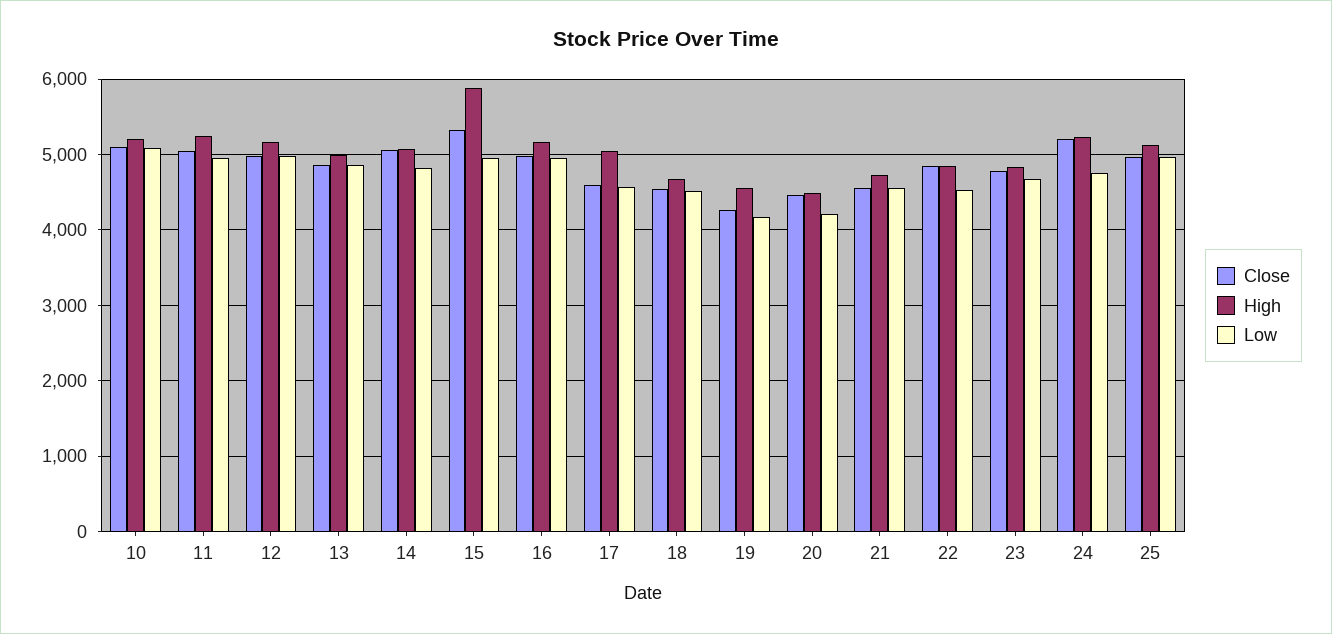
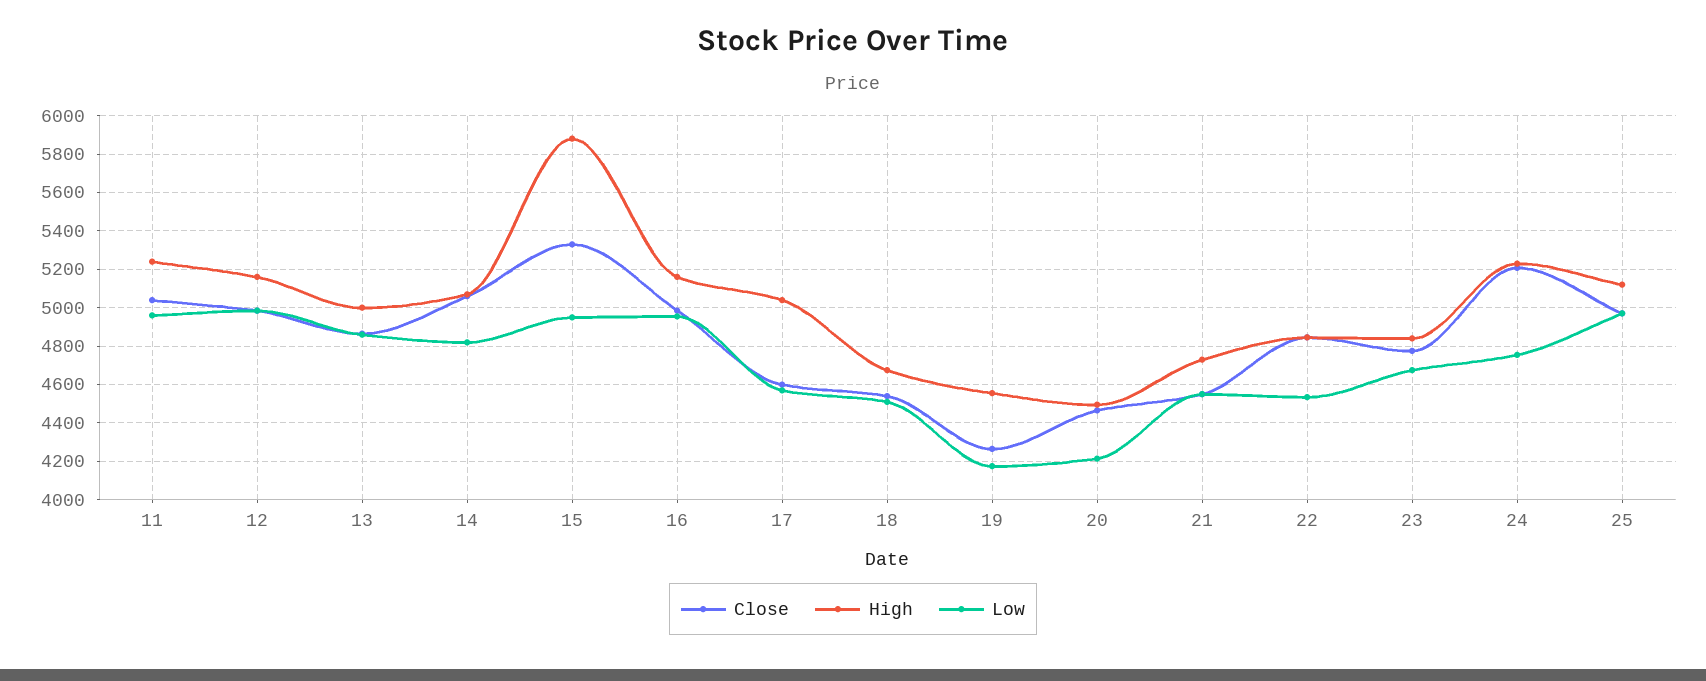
  {
    "Close": {
-     "10": 5100,
      "11": 5050,
      "12": 5000,
      "13": 4850,
      "14": 5050,
      "15": 5350,
      "16": 5000,
      "17": 4600,
      "18": 4550,
      "19": 4250,
      "20": 4450,
      "21": 4550,
      "22": 4850,
      "23": 4800,
      "24": 5200,
      "25": 4950
    },
    "High": {
-     "10": 5200,
      "11": 5250,
      "12": 5150,
      "13": 5000,
      "14": 5050,
      "15": 5900,
      "16": 5150,
      "17": 5050,
      "18": 4700,
      "19": 4550,
      "20": 4500,
      "21": 4750,
      "22": 4850,
      "23": 4850,
      "24": 5250,
      "25": 5100
    },
    "Low": {
-     "10": 5100,
      "11": 4950,
      "12": 5000,
      "13": 4850,
      "14": 4800,
      "15": 4950,
      "16": 4950,
      "17": 4550,
      "18": 4500,
      "19": 4200,
      "20": 4200,
      "21": 4550,
      "22": 4550,
      "23": 4700,
      "24": 4750,
      "25": 4950
    }
  }

